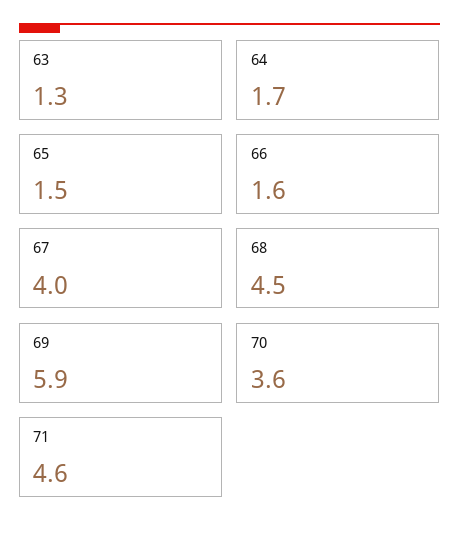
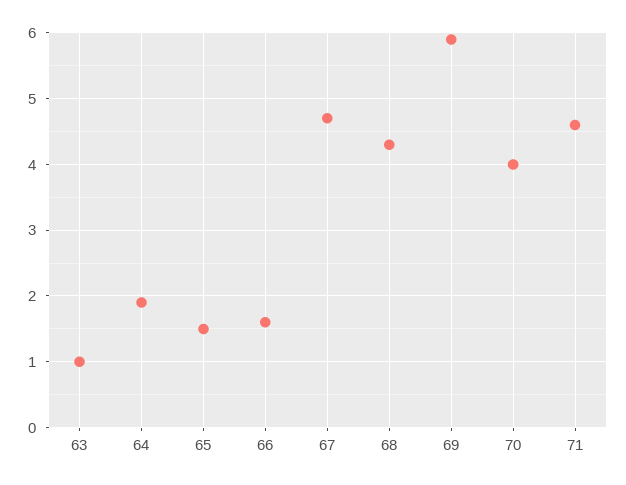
  {
-   "63": 1.3,
+   "63": 1,
-   "64": 1.7,
+   "64": 1.9,
    "65": 1.5,
    "66": 1.6,
-   "67": 4,
+   "67": 4.7,
-   "68": 4.5,
+   "68": 4.3,
    "69": 5.9,
-   "70": 3.6,
+   "70": 4,
    "71": 4.6
  }

